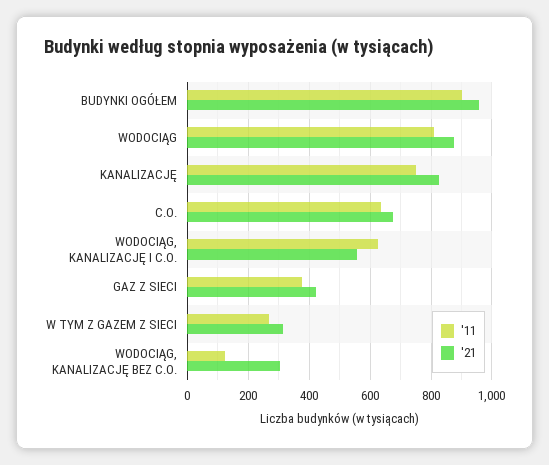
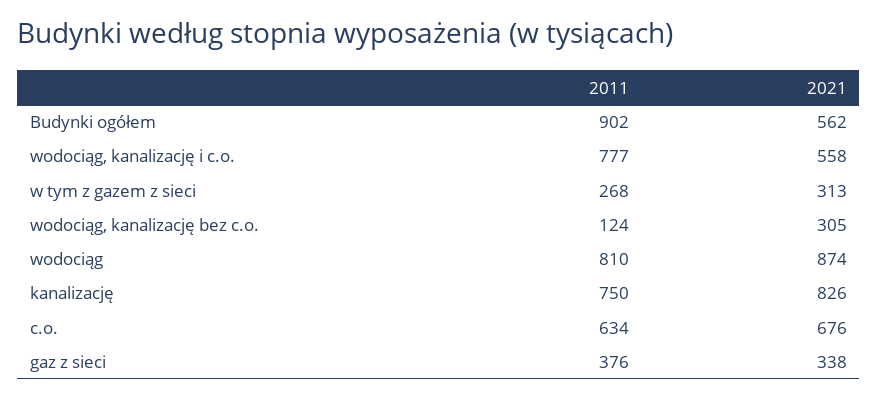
  {
    "'11": {
      "BUDYNKI OGÓŁEM": 902,
      "WODOCIĄG": 810,
      "KANALIZACJĘ": 750,
      "C.O.": 634,
-     "WODOCIĄG, KANALIZACJĘ I C.O.": 620,
+     "WODOCIĄG, KANALIZACJĘ I C.O.": 777,
      "GAZ Z SIECI": 376,
      "W TYM Z GAZEM Z SIECI": 268,
      "WODOCIĄG, KANALIZACJĘ BEZ C.O.": 124
    },
    "'21": {
-     "BUDYNKI OGÓŁEM": 960,
+     "BUDYNKI OGÓŁEM": 562,
      "WODOCIĄG": 874,
      "KANALIZACJĘ": 826,
      "C.O.": 676,
      "WODOCIĄG, KANALIZACJĘ I C.O.": 558,
-     "GAZ Z SIECI": 420,
+     "GAZ Z SIECI": 338,
      "W TYM Z GAZEM Z SIECI": 313,
      "WODOCIĄG, KANALIZACJĘ BEZ C.O.": 305
    }
  }

